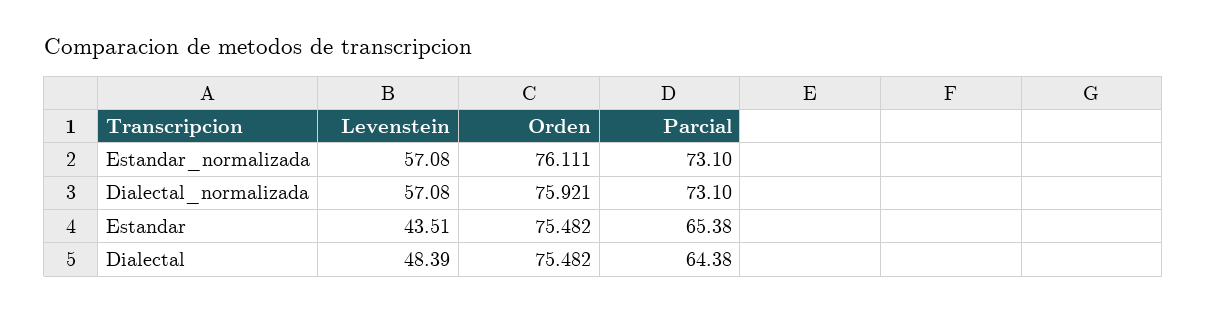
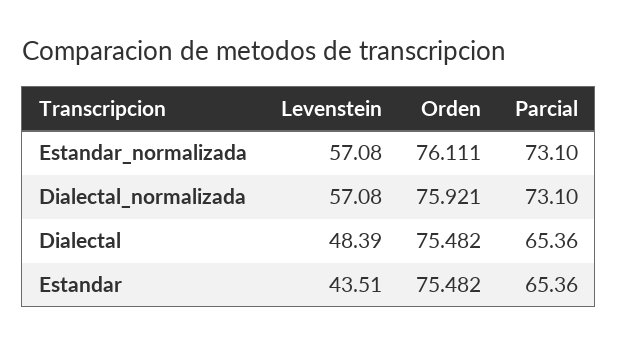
  {
    "Levenstein": {
      "Estandar_normalizada": 57.08,
      "Dialectal_normalizada": 57.08,
      "Estandar": 43.51,
      "Dialectal": 48.39
    },
    "Orden": {
      "Estandar_normalizada": 76.111,
      "Dialectal_normalizada": 75.921,
      "Estandar": 75.482,
      "Dialectal": 75.482
    },
    "Parcial": {
      "Estandar_normalizada": 73.1,
      "Dialectal_normalizada": 73.1,
-     "Estandar": 65.38,
+     "Estandar": 65.36,
-     "Dialectal": 64.38
+     "Dialectal": 65.36
    }
  }

